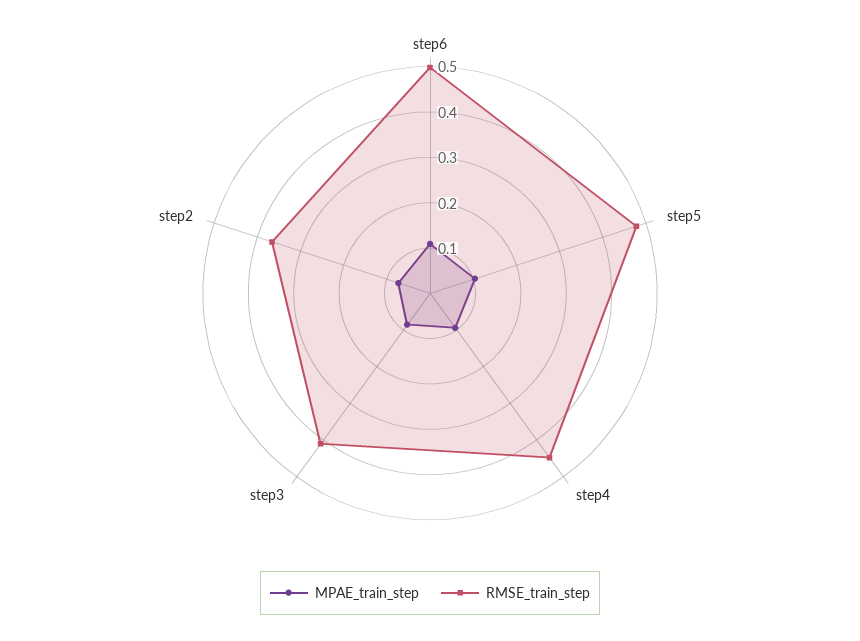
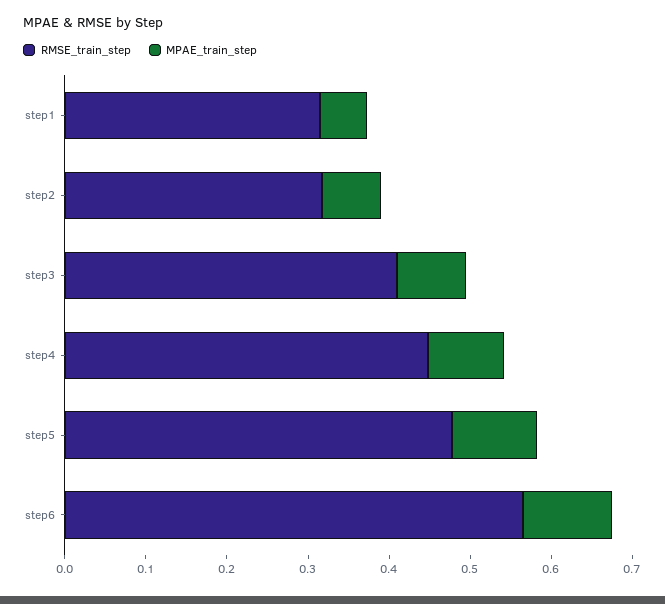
  {
    "MPAE_train_step": {
      "step6": 0.1,
      "step5": 0.1,
      "step4": 0.1,
      "step3": 0.08,
-     "step2": 0.08
+     "step2": 0.08,
+     "step1": 0.06
    },
    "RMSE_train_step": {
-     "step6": 0.5,
+     "step6": 0.56,
      "step5": 0.48,
      "step4": 0.44,
      "step3": 0.42,
-     "step2": 0.36
+     "step2": 0.32,
+     "step1": 0.32
    }
  }

